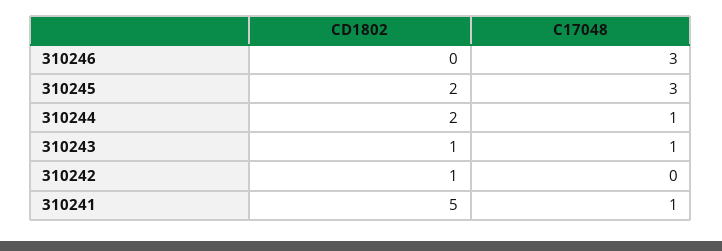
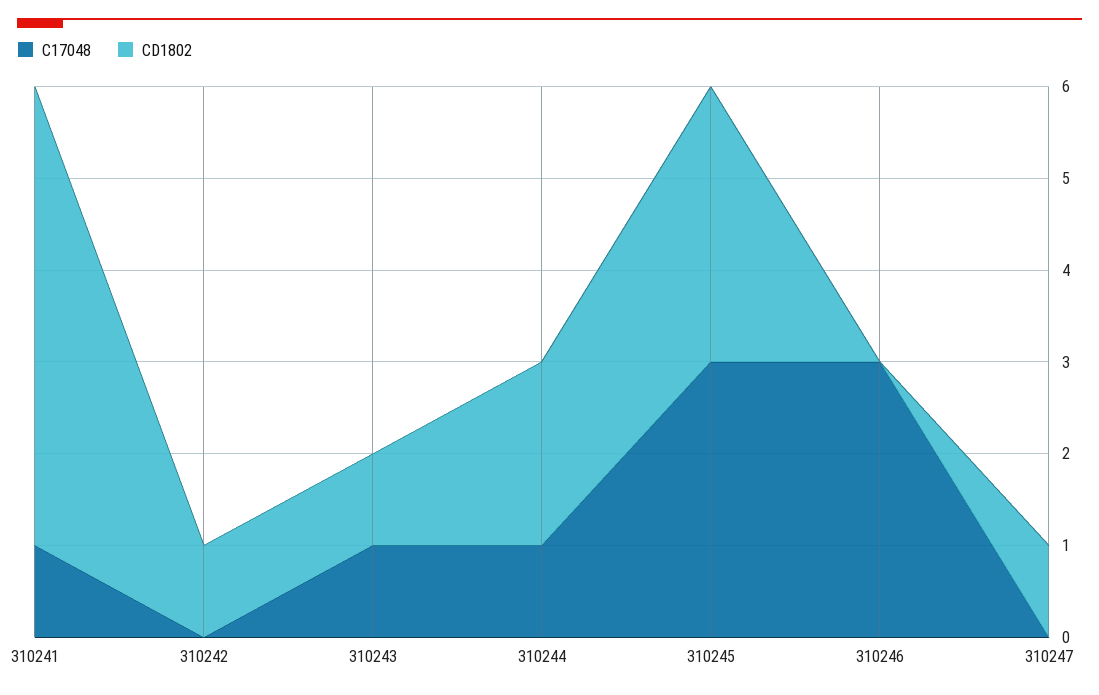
  {
    "CD1802": {
      "310246": 0,
-     "310245": 2,
+     "310245": 3,
      "310244": 2,
      "310243": 1,
      "310242": 1,
-     "310241": 5
+     "310241": 5,
+     "310247": 1
    },
    "C17048": {
      "310246": 3,
      "310245": 3,
      "310244": 1,
      "310243": 1,
      "310242": 0,
-     "310241": 1
+     "310241": 1,
+     "310247": 0
    }
  }

